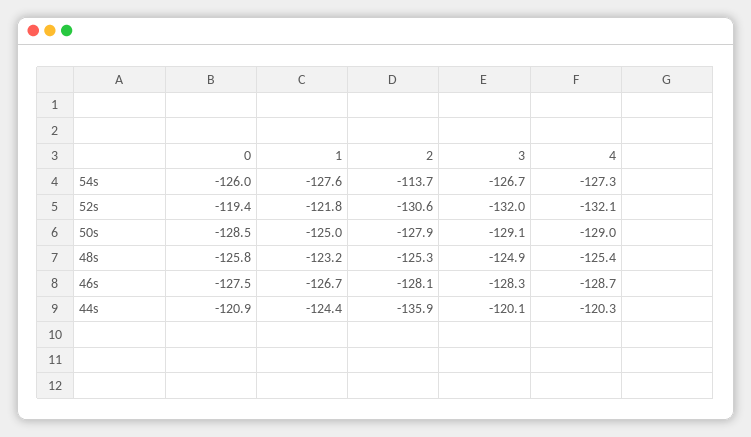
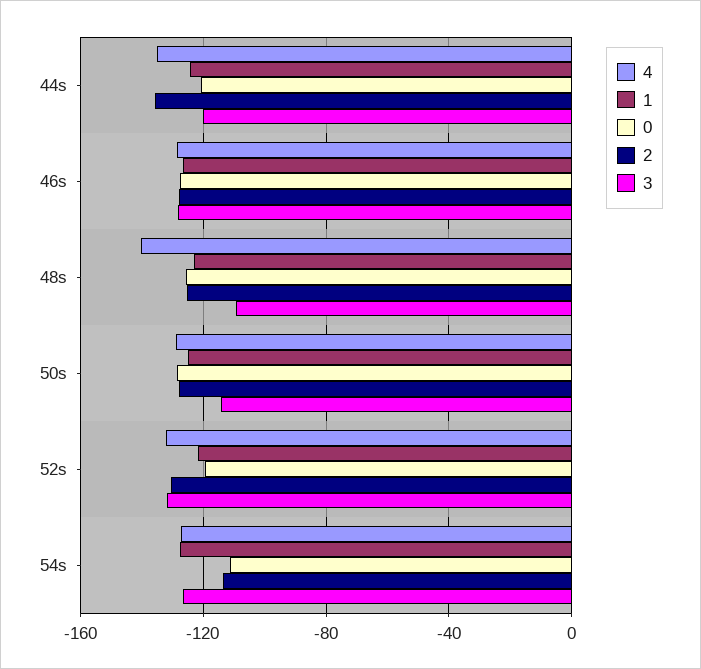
  {
    "0": {
-     "54s": -126,
+     "54s": -110,
      "52s": -119.4,
      "50s": -128.5,
      "48s": -125.8,
      "46s": -127.5,
      "44s": -120.9
    },
    "1": {
      "54s": -127.6,
      "52s": -121.8,
      "50s": -125,
      "48s": -123.2,
      "46s": -126.7,
      "44s": -124.4
    },
    "2": {
      "54s": -113.7,
      "52s": -130.6,
      "50s": -127.9,
      "48s": -125.3,
      "46s": -128.1,
      "44s": -135.9
    },
    "3": {
      "54s": -126.7,
      "52s": -132,
-     "50s": -129.1,
+     "50s": -115,
-     "48s": -124.9,
+     "48s": -110,
      "46s": -128.3,
      "44s": -120.1
    },
    "4": {
      "54s": -127.3,
      "52s": -132.1,
      "50s": -129,
-     "48s": -125.4,
+     "48s": -140,
      "46s": -128.7,
-     "44s": -120.3
+     "44s": -135
    }
  }

